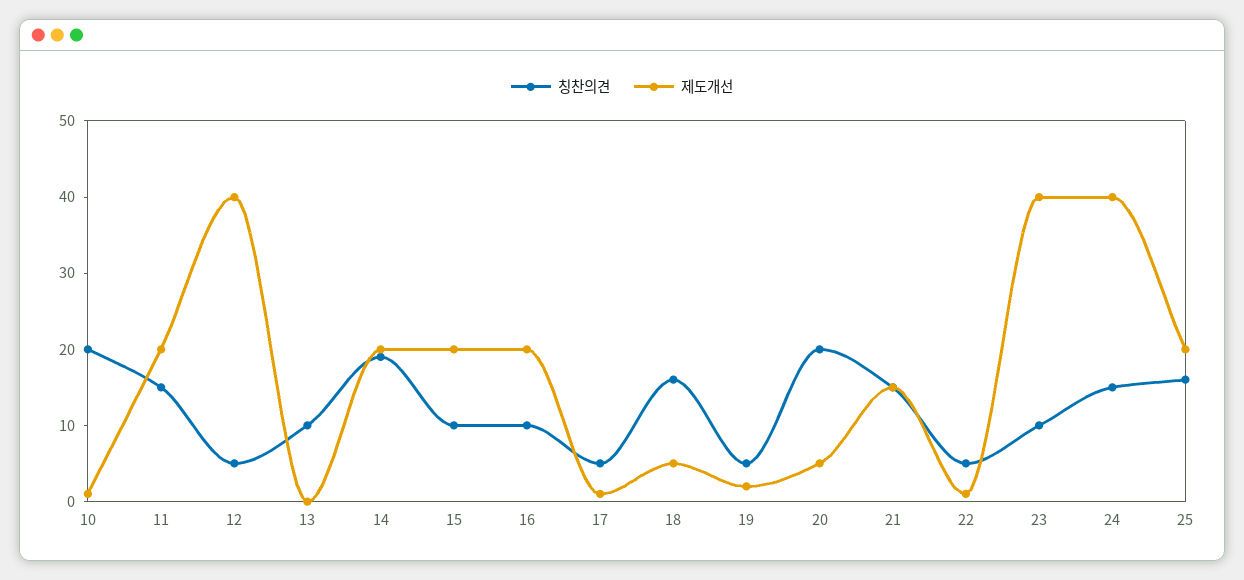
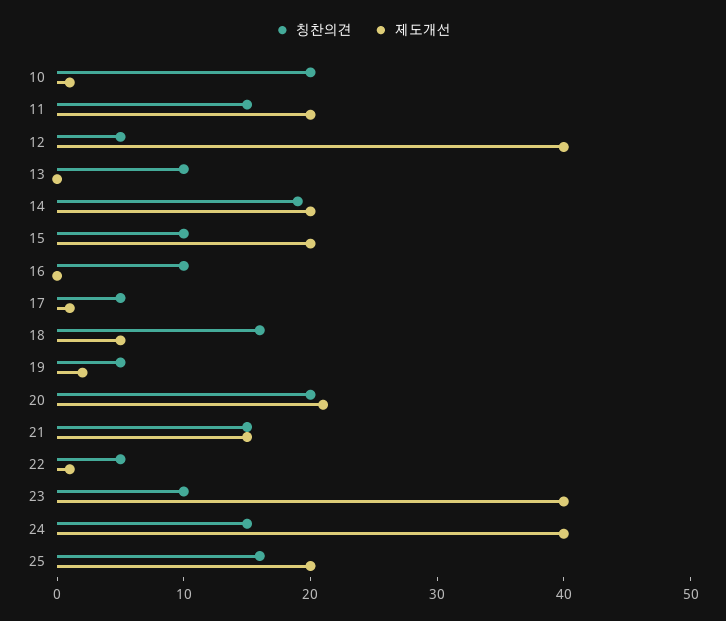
  {
    "칭찬의견": {
      "10": 20,
      "11": 15,
      "12": 5,
      "13": 10,
      "14": 19,
      "15": 10,
      "16": 10,
      "17": 5,
      "18": 16,
      "19": 5,
      "20": 20,
      "21": 15,
      "22": 5,
      "23": 10,
      "24": 15,
      "25": 16
    },
    "제도개선": {
      "10": 1,
      "11": 20,
      "12": 40,
      "13": 0,
      "14": 20,
      "15": 20,
-     "16": 20,
+     "16": 0,
      "17": 1,
      "18": 5,
      "19": 2,
-     "20": 5,
+     "20": 21,
      "21": 15,
      "22": 1,
      "23": 40,
      "24": 40,
      "25": 20
    }
  }

